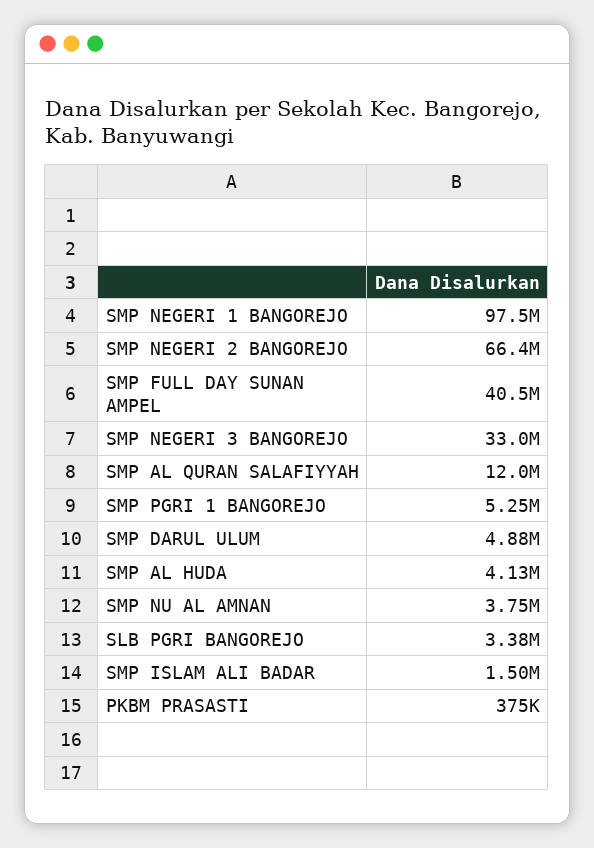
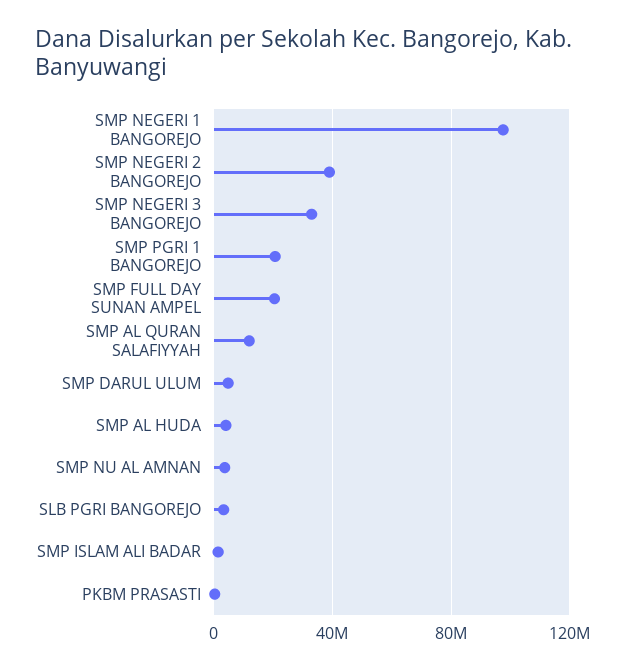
  {
    "SMP NEGERI 1 BANGOREJO": 97500000,
-   "SMP NEGERI 2 BANGOREJO": 66400000,
+   "SMP NEGERI 2 BANGOREJO": 40000000,
-   "SMP FULL DAY SUNAN AMPEL": 40500000,
+   "SMP FULL DAY SUNAN AMPEL": 20000000,
    "SMP NEGERI 3 BANGOREJO": 33000000,
    "SMP AL QURAN SALAFIYYAH": 12000000,
-   "SMP PGRI 1 BANGOREJO": 5250000,
+   "SMP PGRI 1 BANGOREJO": 20000000,
    "SMP DARUL ULUM": 4880000,
    "SMP AL HUDA": 4130000,
    "SMP NU AL AMNAN": 3750000,
    "SLB PGRI BANGOREJO": 3380000,
    "SMP ISLAM ALI BADAR": 1500000,
    "PKBM PRASASTI": 375000
  }

